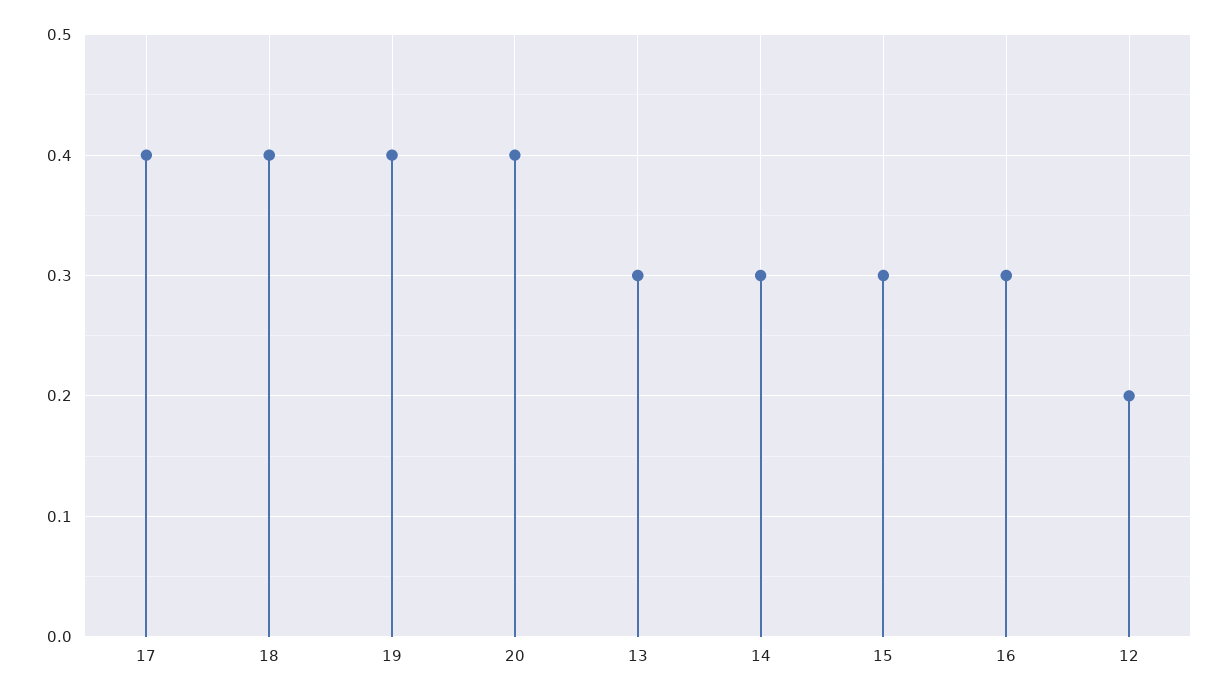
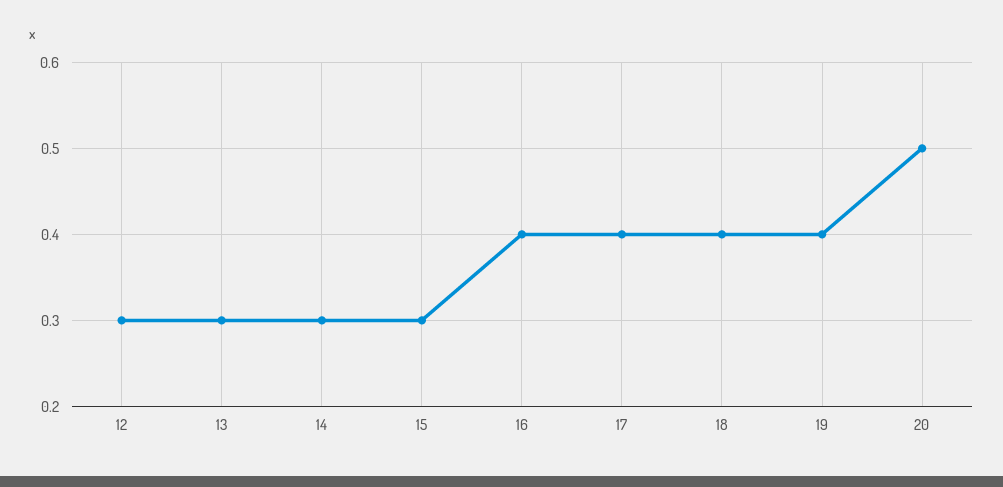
  {
    "17": 0.4,
    "18": 0.4,
    "19": 0.4,
-   "20": 0.4,
+   "20": 0.5,
    "13": 0.3,
    "14": 0.3,
    "15": 0.3,
-   "16": 0.3,
+   "16": 0.4,
-   "12": 0.2
+   "12": 0.3
  }

